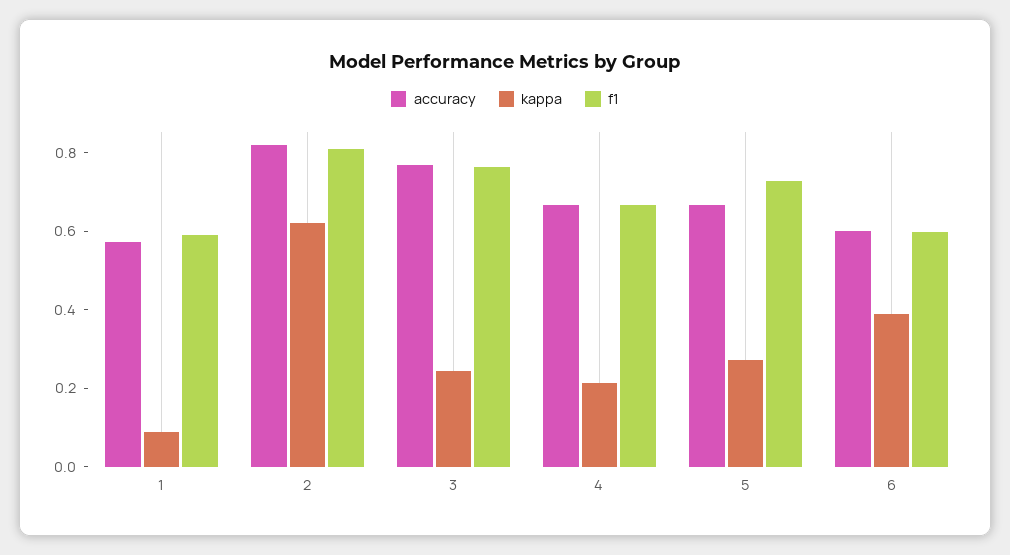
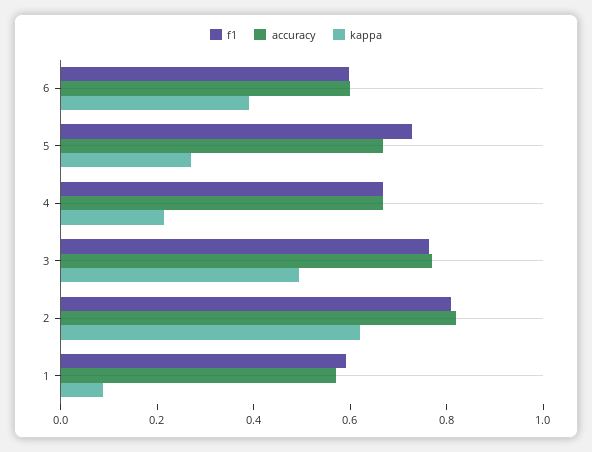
  {
    "accuracy": {
      "1": 0.55,
      "2": 0.8,
      "3": 0.75,
      "4": 0.65,
      "5": 0.65,
      "6": 0.6
    },
    "kappa": {
      "1": 0.1,
      "2": 0.6,
-     "3": 0.25,
+     "3": 0.5,
      "4": 0.2,
      "5": 0.25,
      "6": 0.4
    },
    "f1": {
      "1": 0.6,
      "2": 0.8,
      "3": 0.75,
      "4": 0.65,
      "5": 0.75,
      "6": 0.6
    }
  }

